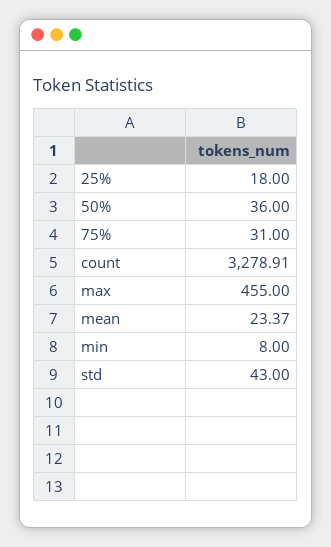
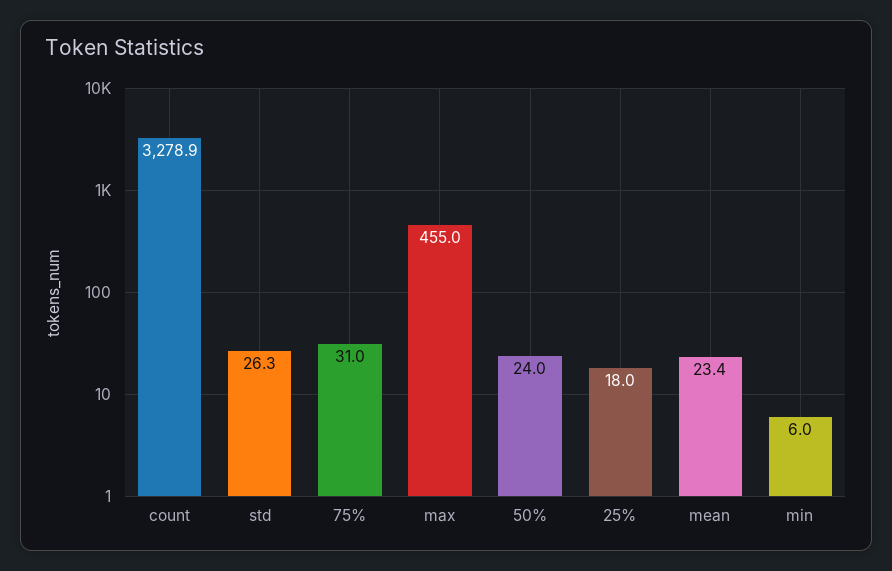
  {
    "25%": 18,
-   "50%": 36,
+   "50%": 24,
    "75%": 31,
    "count": 3278.91,
    "max": 455,
    "mean": 23.37,
-   "min": 8,
+   "min": 6,
-   "std": 43
+   "std": 26.3
  }

